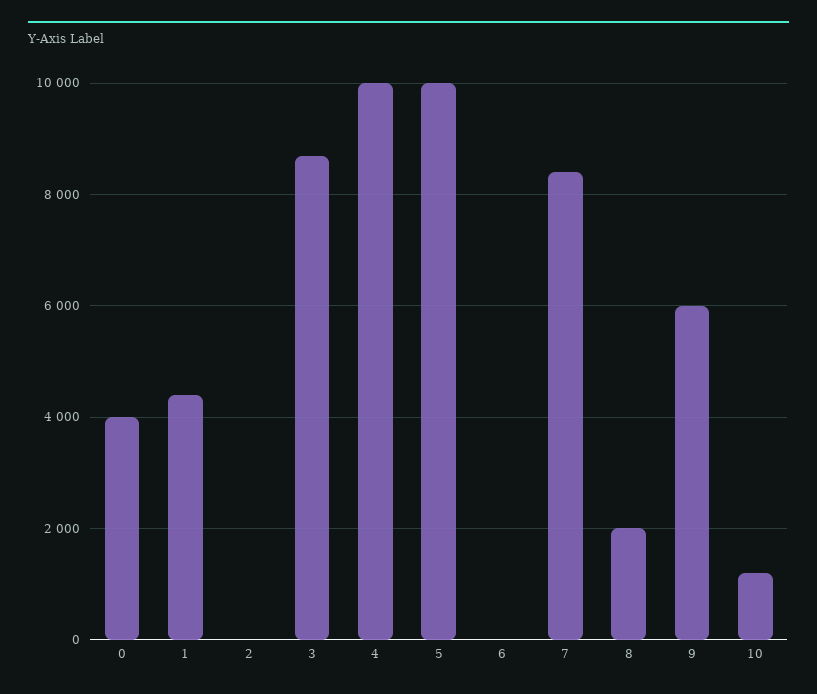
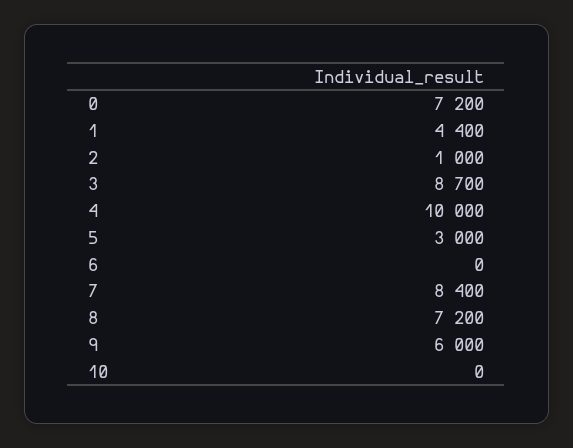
  {
-   "0": 4000,
+   "0": 7200,
    "1": 4400,
-   "2": 0,
+   "2": 1000,
    "3": 8700,
    "4": 10000,
-   "5": 10000,
+   "5": 3000,
    "6": 0,
    "7": 8400,
-   "8": 2000,
+   "8": 7200,
    "9": 6000,
-   "10": 1200
+   "10": 0
  }

